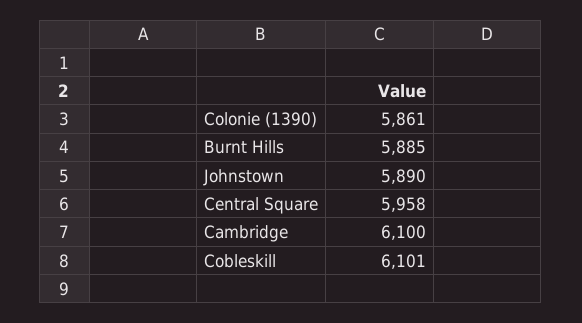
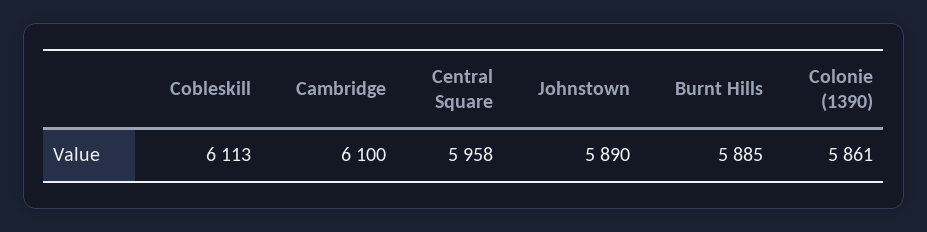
  {
    "Colonie (1390)": 5861,
    "Burnt Hills": 5885,
    "Johnstown": 5890,
    "Central Square": 5958,
    "Cambridge": 6100,
-   "Cobleskill": 6101
+   "Cobleskill": 6113
  }

